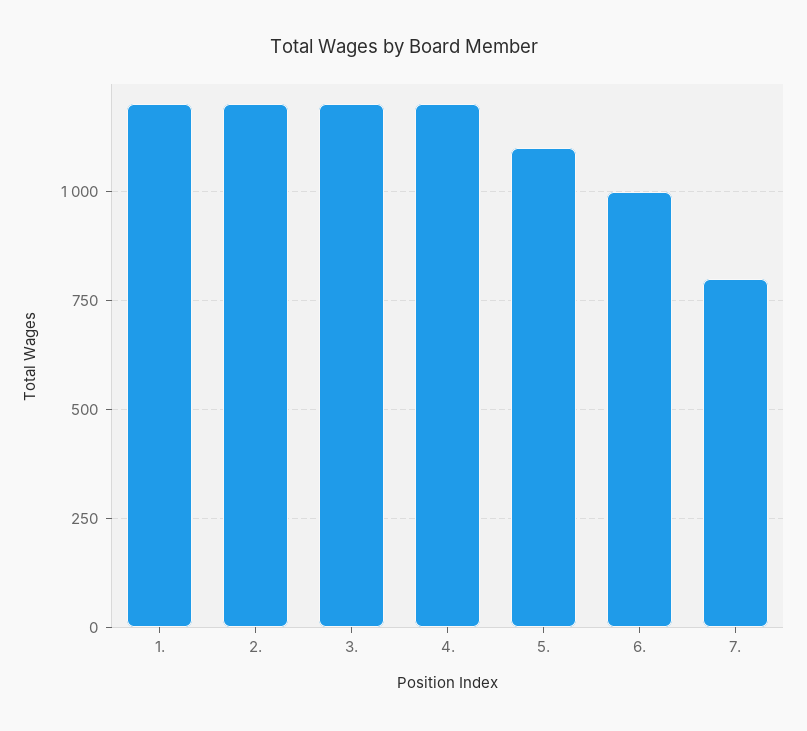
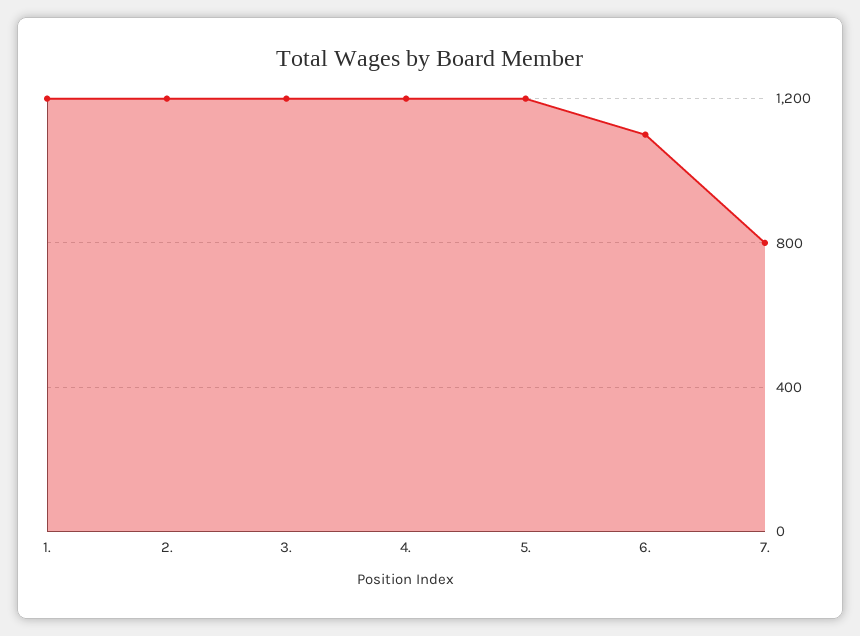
  {
    "1.": 1200,
    "2.": 1200,
    "3.": 1200,
    "4.": 1200,
-   "5.": 1100,
+   "5.": 1200,
-   "6.": 1000,
+   "6.": 1100,
    "7.": 800
  }

